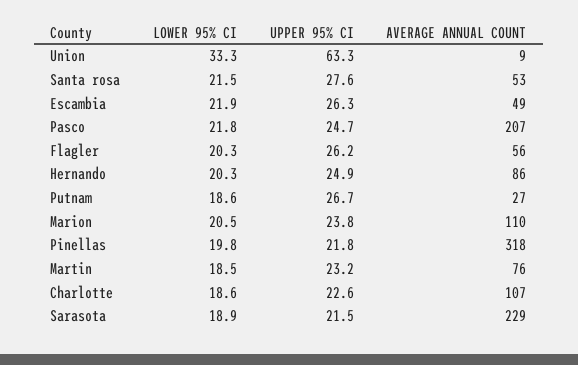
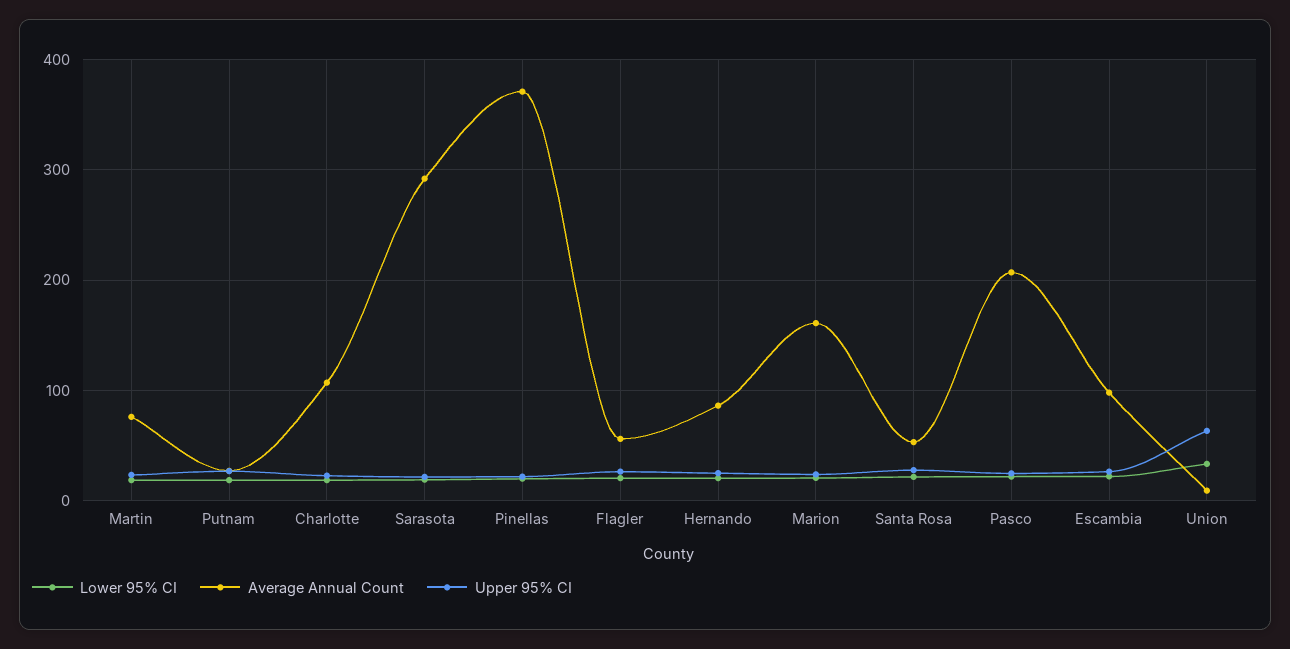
  {
    "LOWER 95% CI": {
      "Union": 33.3,
      "Santa rosa": 21.5,
      "Escambia": 21.9,
      "Pasco": 21.8,
      "Flagler": 20.3,
      "Hernando": 20.3,
      "Putnam": 18.6,
      "Marion": 20.5,
      "Pinellas": 19.8,
      "Martin": 18.5,
      "Charlotte": 18.6,
      "Sarasota": 18.9
    },
    "UPPER 95% CI": {
      "Union": 63.3,
      "Santa rosa": 27.6,
      "Escambia": 26.3,
      "Pasco": 24.7,
      "Flagler": 26.2,
      "Hernando": 24.9,
      "Putnam": 26.7,
      "Marion": 23.8,
      "Pinellas": 21.8,
      "Martin": 23.2,
      "Charlotte": 22.6,
      "Sarasota": 21.5
    },
    "AVERAGE ANNUAL COUNT": {
      "Union": 9,
      "Santa rosa": 53,
-     "Escambia": 49,
+     "Escambia": 100,
      "Pasco": 207,
      "Flagler": 56,
      "Hernando": 86,
      "Putnam": 27,
-     "Marion": 110,
+     "Marion": 160,
-     "Pinellas": 318,
+     "Pinellas": 370,
      "Martin": 76,
      "Charlotte": 107,
-     "Sarasota": 229
+     "Sarasota": 290
    }
  }

